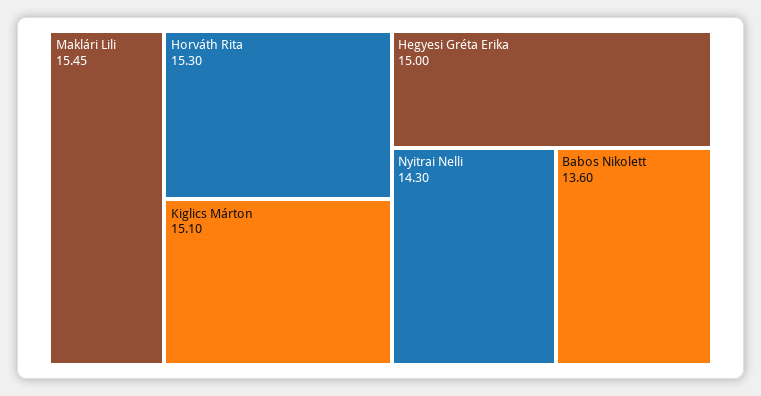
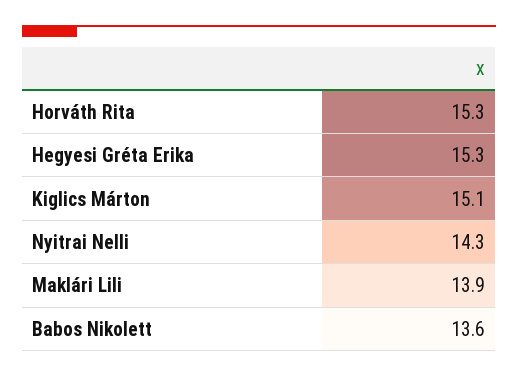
  {
-   "Maklári Lili": 15.45,
+   "Maklári Lili": 13.9,
    "Horváth Rita": 15.3,
    "Kiglics Márton": 15.1,
-   "Hegyesi Gréta Erika": 15,
+   "Hegyesi Gréta Erika": 15.3,
    "Nyitrai Nelli": 14.3,
    "Babos Nikolett": 13.6
  }

